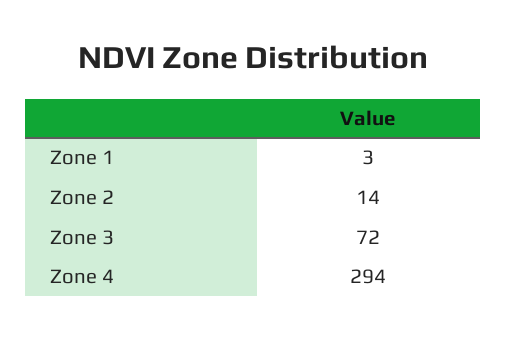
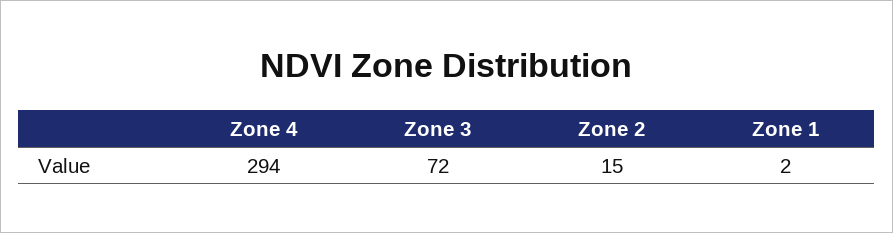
  {
-   "Zone 1": 3,
+   "Zone 1": 2,
-   "Zone 2": 14,
+   "Zone 2": 15,
    "Zone 3": 72,
    "Zone 4": 294
  }

